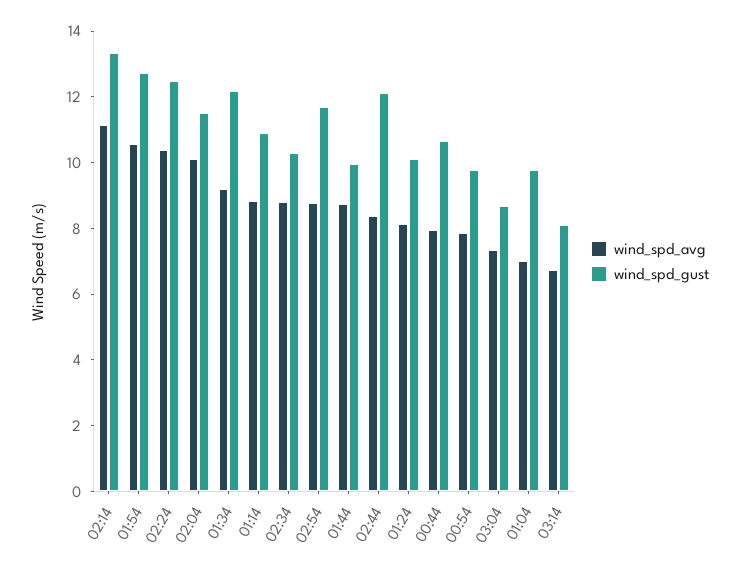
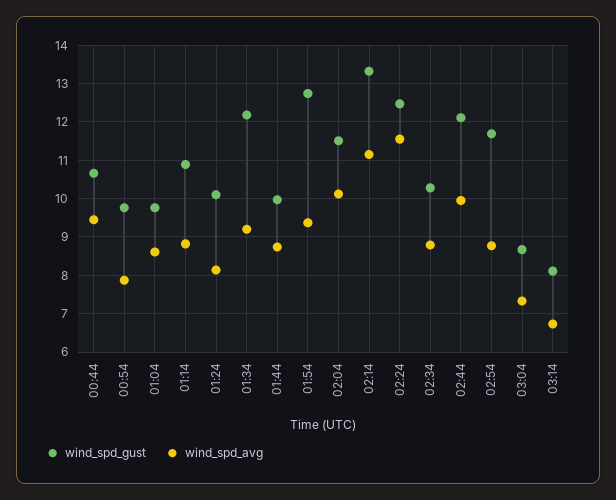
  {
    "wind_spd_avg": {
      "02:14": 11.2,
-     "01:54": 10.5,
+     "01:54": 9.4,
-     "02:24": 10.5,
+     "02:24": 11.6,
      "02:04": 10.2,
      "01:34": 9.2,
      "01:14": 8.8,
      "02:34": 8.8,
      "02:54": 8.8,
      "01:44": 8.8,
-     "02:44": 8.5,
+     "02:44": 10,
      "01:24": 8.2,
-     "00:44": 8,
+     "00:44": 9.4,
      "00:54": 7.8,
      "03:04": 7.4,
-     "01:04": 7,
+     "01:04": 8.6,
      "03:14": 6.8
    },
    "wind_spd_gust": {
      "02:14": 13.4,
      "01:54": 12.8,
      "02:24": 12.4,
      "02:04": 11.6,
      "01:34": 12.2,
      "01:14": 10.8,
      "02:34": 10.2,
      "02:54": 11.6,
      "01:44": 10,
      "02:44": 12.2,
      "01:24": 10.2,
      "00:44": 10.6,
      "00:54": 9.8,
      "03:04": 8.6,
      "01:04": 9.8,
      "03:14": 8.2
    }
  }

